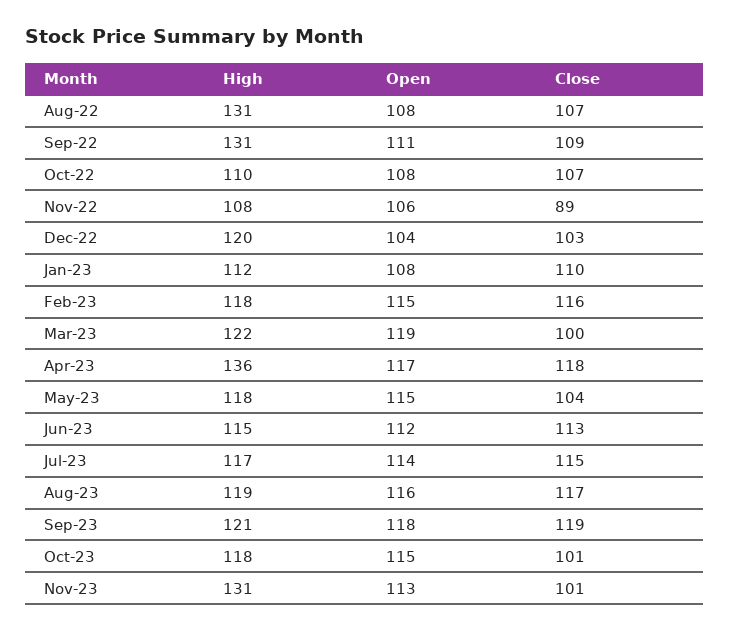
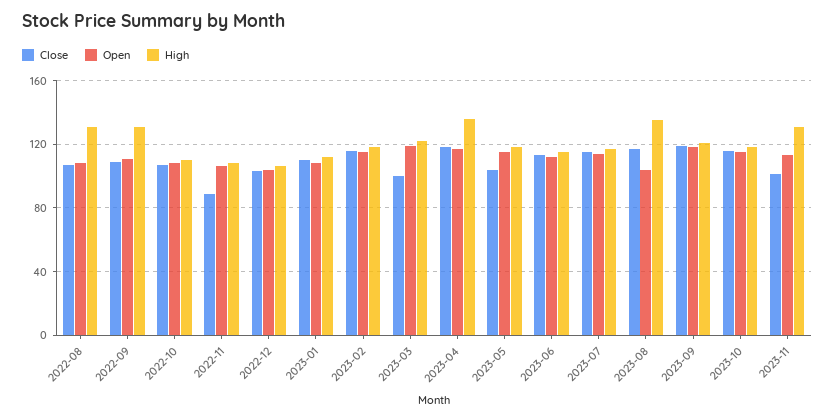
  {
    "High": {
      "Aug-22": 131,
      "Sep-22": 131,
      "Oct-22": 110,
      "Nov-22": 108,
-     "Dec-22": 120,
+     "Dec-22": 105,
      "Jan-23": 112,
      "Feb-23": 118,
      "Mar-23": 122,
      "Apr-23": 136,
      "May-23": 118,
      "Jun-23": 115,
      "Jul-23": 117,
-     "Aug-23": 119,
+     "Aug-23": 135,
      "Sep-23": 121,
      "Oct-23": 118,
      "Nov-23": 131
    },
    "Open": {
      "Aug-22": 108,
      "Sep-22": 111,
      "Oct-22": 108,
      "Nov-22": 106,
      "Dec-22": 104,
      "Jan-23": 108,
      "Feb-23": 115,
      "Mar-23": 119,
      "Apr-23": 117,
      "May-23": 115,
      "Jun-23": 112,
      "Jul-23": 114,
-     "Aug-23": 116,
+     "Aug-23": 105,
      "Sep-23": 118,
      "Oct-23": 115,
      "Nov-23": 113
    },
    "Close": {
      "Aug-22": 107,
      "Sep-22": 109,
      "Oct-22": 107,
      "Nov-22": 89,
      "Dec-22": 103,
      "Jan-23": 110,
      "Feb-23": 116,
      "Mar-23": 100,
      "Apr-23": 118,
      "May-23": 104,
      "Jun-23": 113,
      "Jul-23": 115,
      "Aug-23": 117,
      "Sep-23": 119,
-     "Oct-23": 101,
+     "Oct-23": 115,
      "Nov-23": 101
    }
  }

